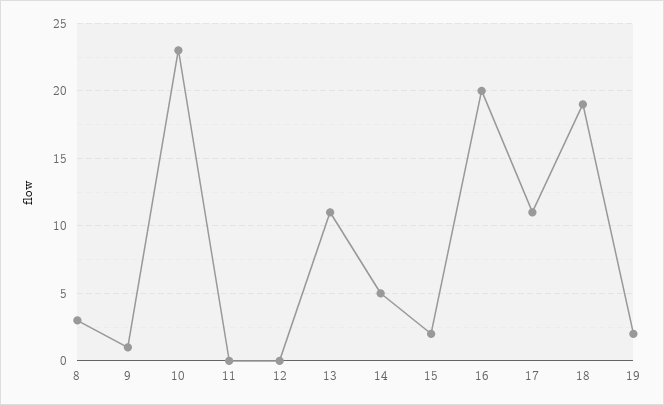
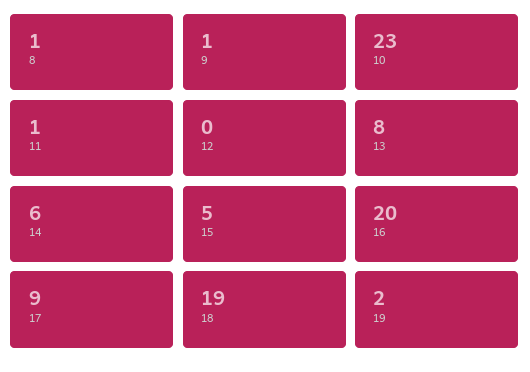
  {
-   "8": 3,
+   "8": 1,
    "9": 1,
    "10": 23,
-   "11": 0,
+   "11": 1,
    "12": 0,
-   "13": 11,
+   "13": 8,
-   "14": 5,
+   "14": 6,
-   "15": 2,
+   "15": 5,
    "16": 20,
-   "17": 11,
+   "17": 9,
    "18": 19,
    "19": 2
  }

